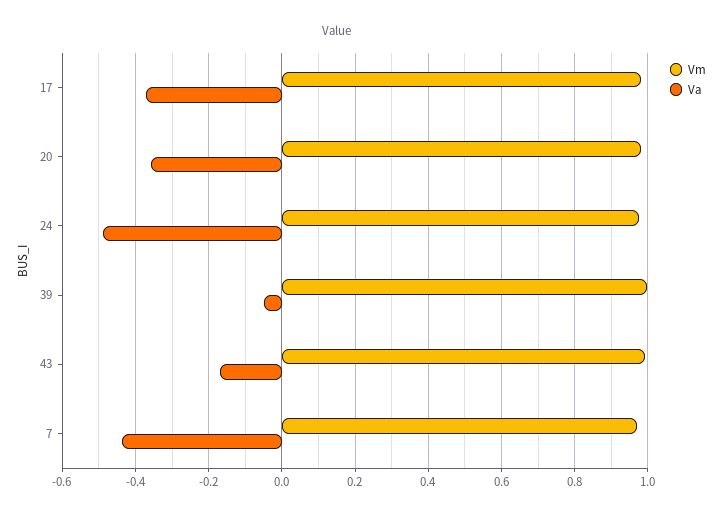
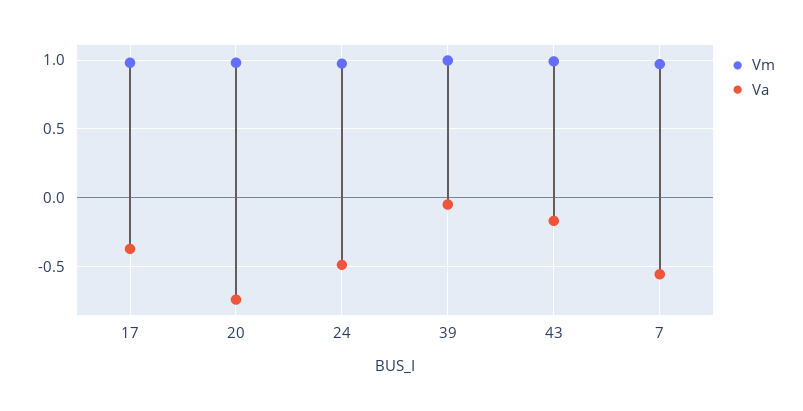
  {
    "Vm": {
      "17": 0.98,
      "20": 0.98,
      "24": 0.98,
      "39": 1,
      "43": 1,
      "7": 0.98
    },
    "Va": {
      "17": -0.38,
-     "20": -0.36,
+     "20": -0.75,
      "24": -0.48,
      "39": -0.06,
      "43": -0.16,
-     "7": -0.44
+     "7": -0.55
    }
  }

